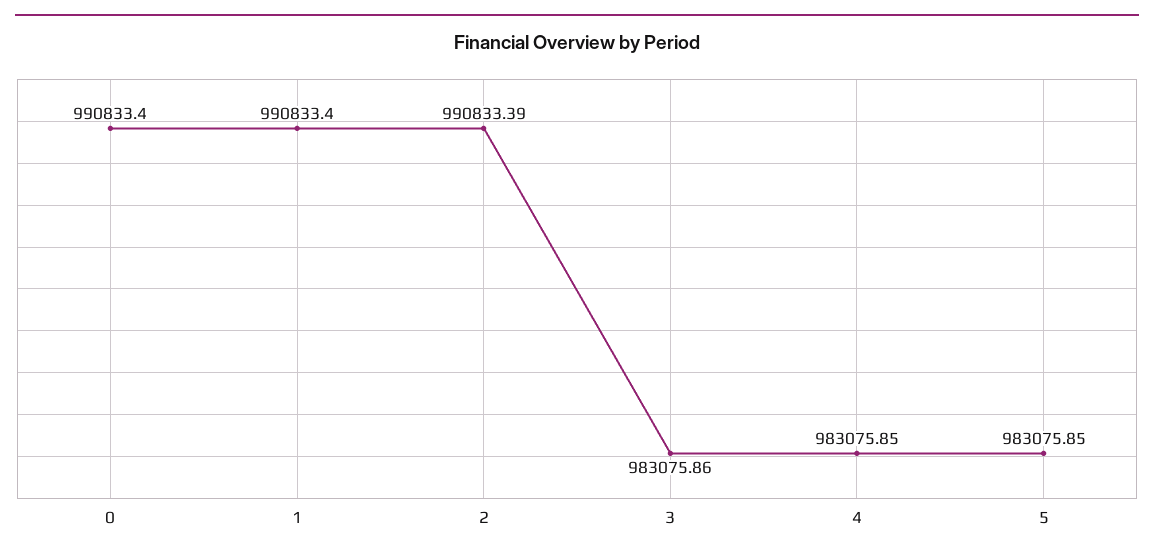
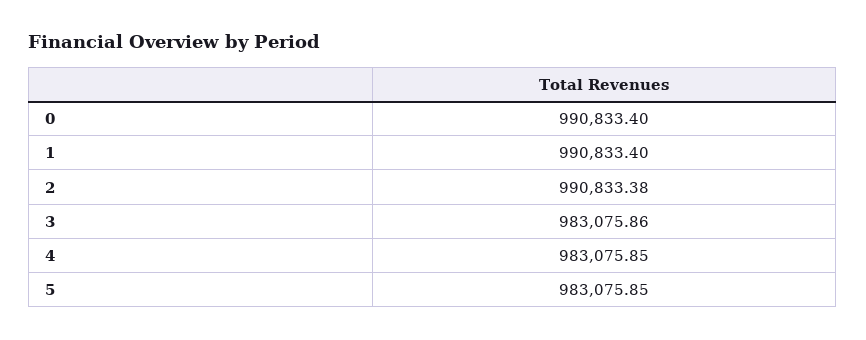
  {
    "0": 990833.4,
    "1": 990833.4,
-   "2": 990833.39,
+   "2": 990833.38,
    "3": 983075.86,
    "4": 983075.85,
    "5": 983075.85
  }

